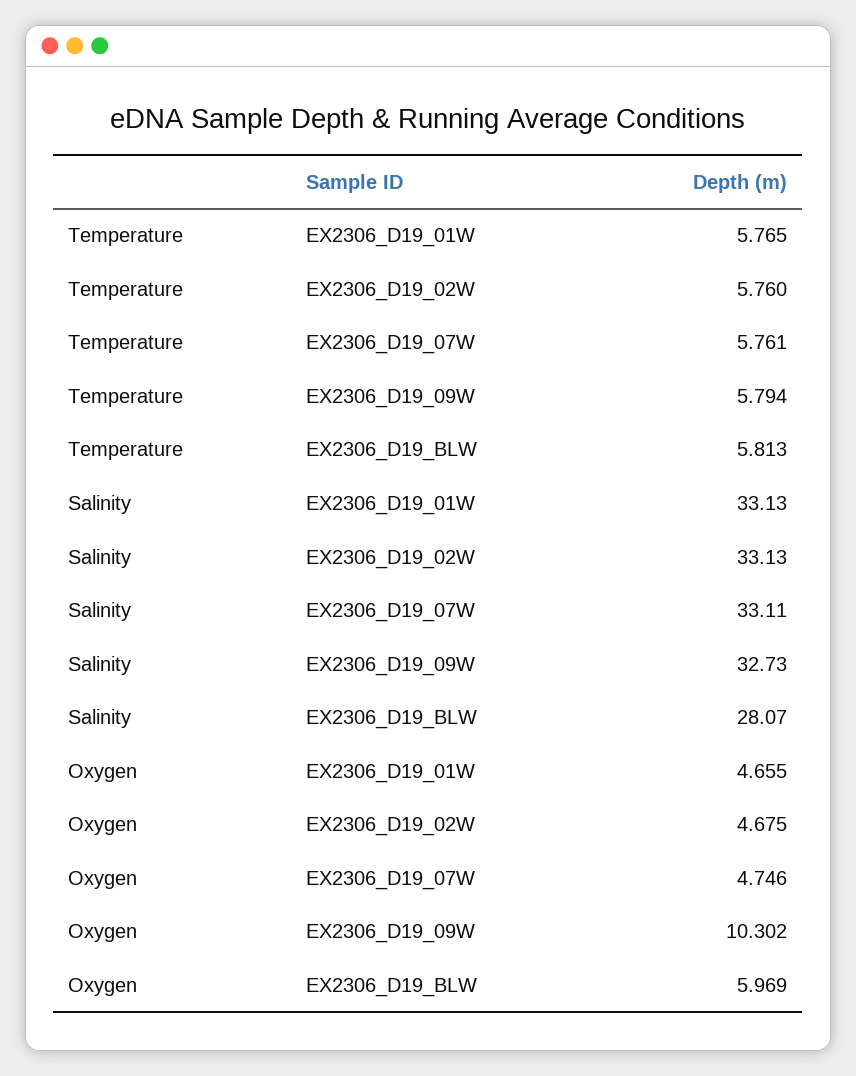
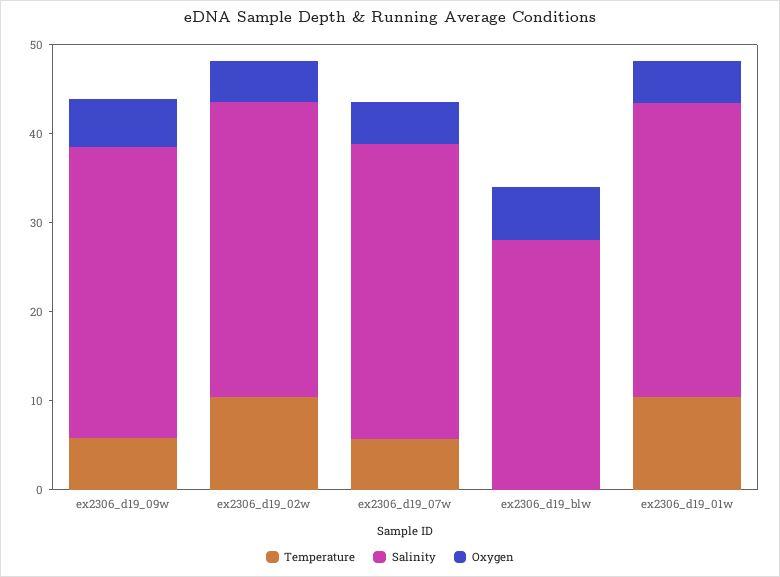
  {
    "Temperature": {
-     "EX2306_D19_01W": 5.765,
+     "EX2306_D19_01W": 10,
-     "EX2306_D19_02W": 5.76,
+     "EX2306_D19_02W": 10,
      "EX2306_D19_07W": 5.761,
      "EX2306_D19_09W": 5.794,
-     "EX2306_D19_BLW": 5.813
+     "EX2306_D19_BLW": 0
    },
    "Salinity": {
      "EX2306_D19_01W": 33.13,
      "EX2306_D19_02W": 33.13,
      "EX2306_D19_07W": 33.11,
      "EX2306_D19_09W": 32.73,
      "EX2306_D19_BLW": 28.07
    },
    "Oxygen": {
      "EX2306_D19_01W": 4.655,
      "EX2306_D19_02W": 4.675,
      "EX2306_D19_07W": 4.746,
-     "EX2306_D19_09W": 10.302,
+     "EX2306_D19_09W": 6,
      "EX2306_D19_BLW": 5.969
    }
  }

